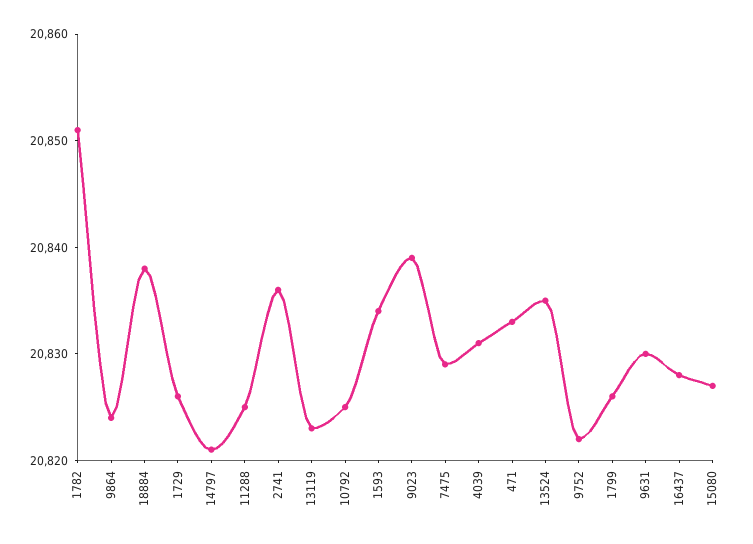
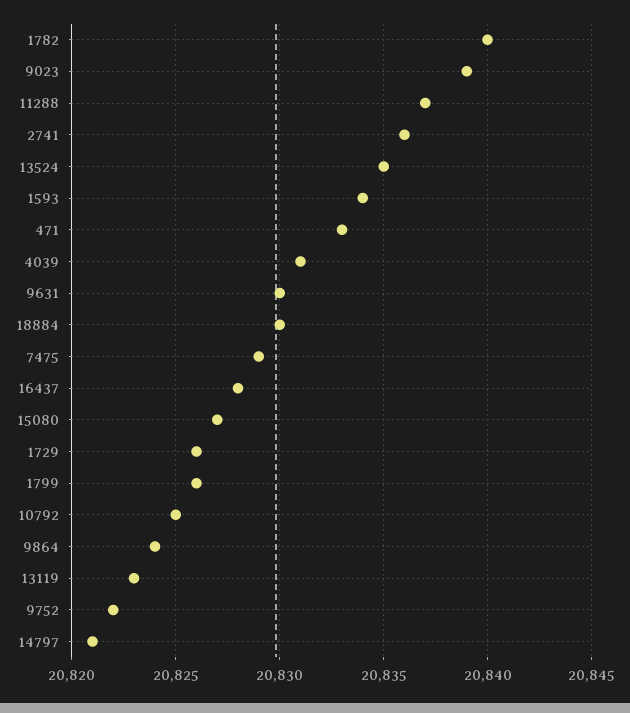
  {
-   "1782": 20851,
+   "1782": 20840,
    "9864": 20824,
-   "18884": 20838,
+   "18884": 20830,
    "1729": 20826,
    "14797": 20821,
-   "11288": 20825,
+   "11288": 20837,
    "2741": 20836,
    "13119": 20823,
    "10792": 20825,
    "1593": 20834,
    "9023": 20839,
    "7475": 20829,
    "4039": 20831,
    "471": 20833,
    "13524": 20835,
    "9752": 20822,
    "1799": 20826,
    "9631": 20830,
    "16437": 20828,
    "15080": 20827
  }

